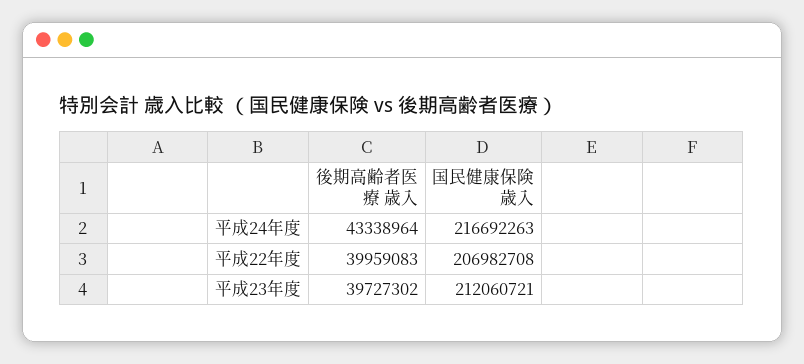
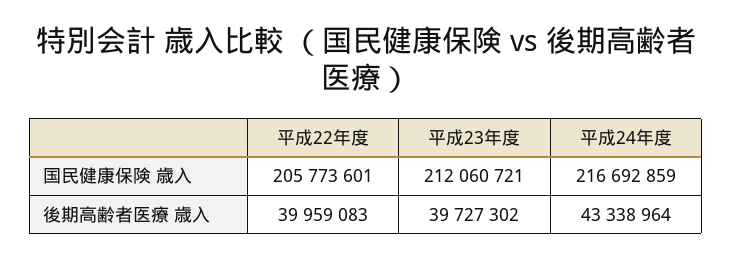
  {
    "後期高齢者医療 歳入": {
      "平成24年度": 43338964,
      "平成22年度": 39959083,
      "平成23年度": 39727302
    },
    "国民健康保険 歳入": {
-     "平成24年度": 216692263,
+     "平成24年度": 216692859,
-     "平成22年度": 206982708,
+     "平成22年度": 205773601,
      "平成23年度": 212060721
    }
  }

